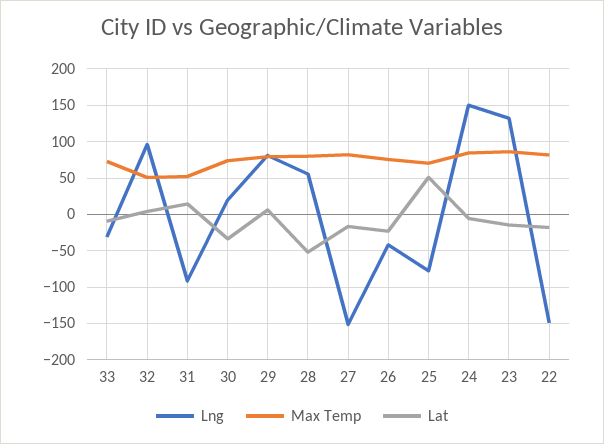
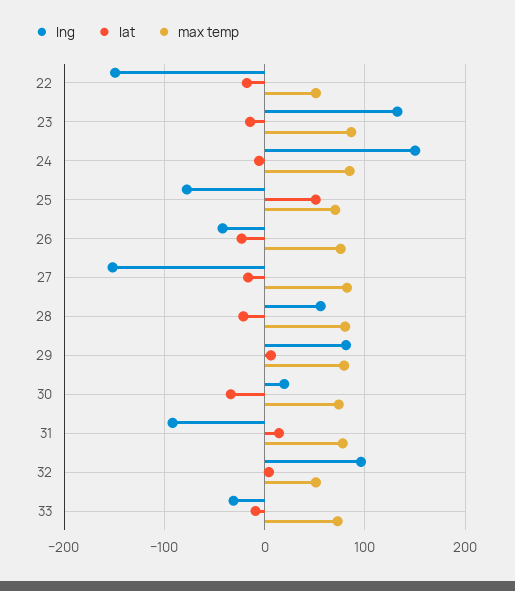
  {
    "Lng": {
      "33": -30,
      "32": 100,
      "31": -90,
      "30": 20,
      "29": 80,
      "28": 60,
      "27": -150,
      "26": -40,
      "25": -80,
      "24": 150,
      "23": 130,
      "22": -150
    },
    "Max Temp": {
      "33": 70,
      "32": 50,
-     "31": 50,
+     "31": 80,
      "30": 70,
      "29": 80,
      "28": 80,
      "27": 80,
      "26": 80,
      "25": 70,
      "24": 80,
      "23": 90,
-     "22": 80
+     "22": 50
    },
    "Lat": {
      "33": -10,
      "32": 0,
      "31": 10,
      "30": -30,
      "29": 10,
-     "28": -50,
+     "28": -20,
      "27": -20,
      "26": -20,
      "25": 50,
      "24": -10,
      "23": -10,
      "22": -20
    }
  }

